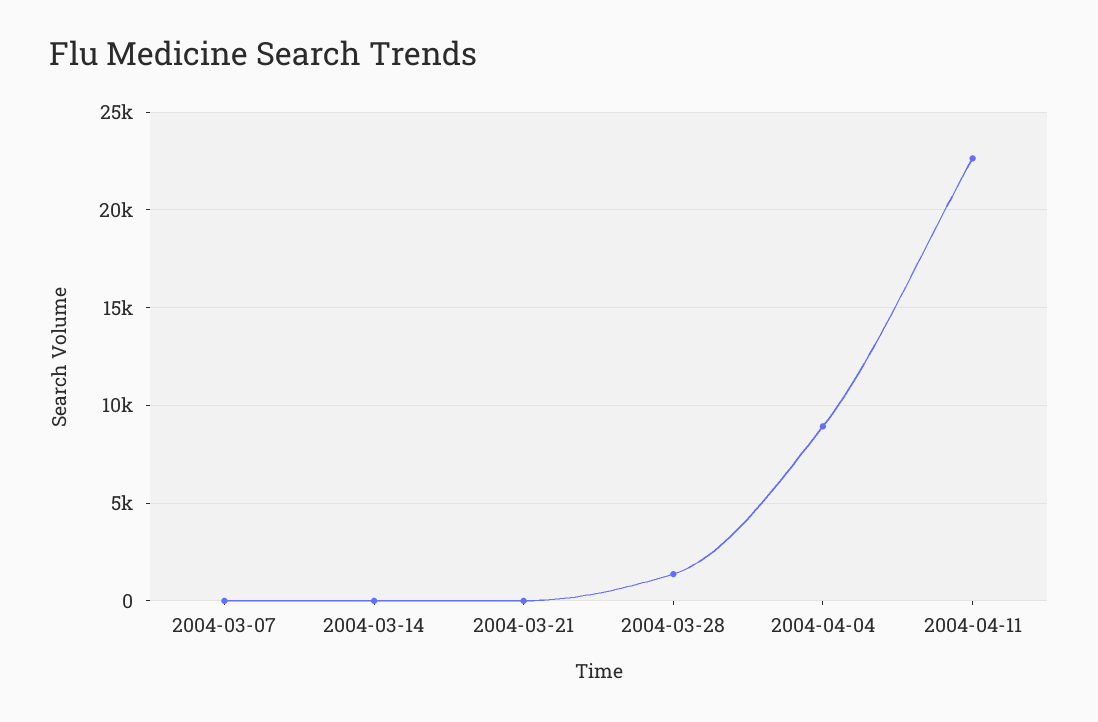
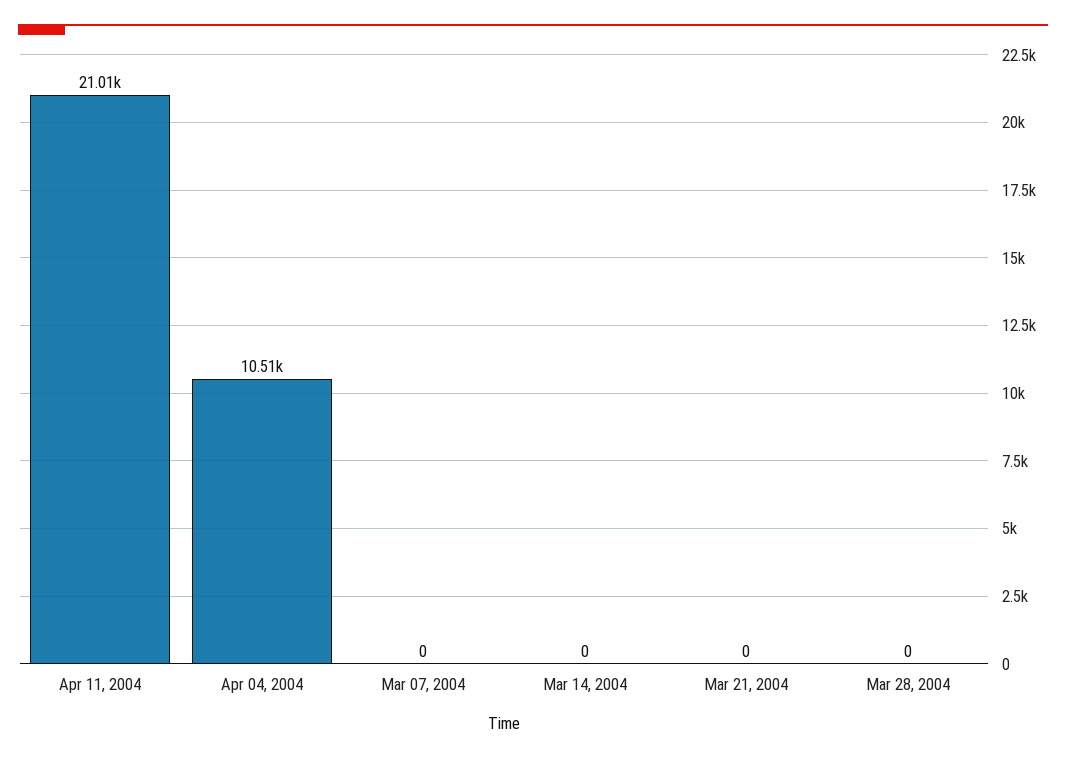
  {
    "2004-03-07": 0,
    "2004-03-14": 0,
    "2004-03-21": 0,
-   "2004-03-28": 1500,
+   "2004-03-28": 0,
-   "2004-04-04": 9000,
+   "2004-04-04": 10510,
-   "2004-04-11": 22500
+   "2004-04-11": 21010
  }

